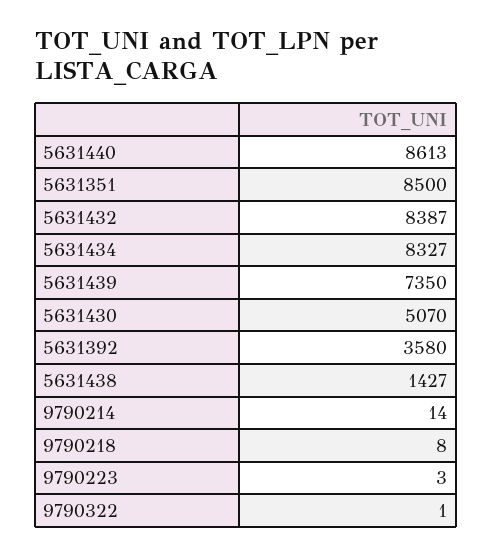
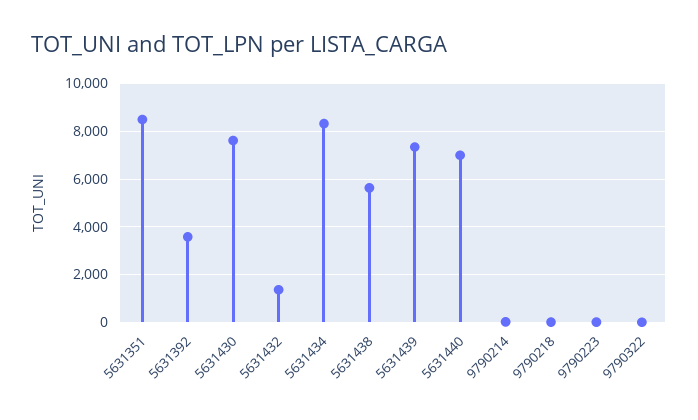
  {
-   "5631440": 8613,
+   "5631440": 7000,
    "5631351": 8500,
-   "5631432": 8387,
+   "5631432": 1500,
    "5631434": 8327,
    "5631439": 7350,
-   "5631430": 5070,
+   "5631430": 7500,
    "5631392": 3580,
-   "5631438": 1427,
+   "5631438": 5500,
    "9790214": 14,
    "9790218": 8,
    "9790223": 3,
    "9790322": 1
  }

